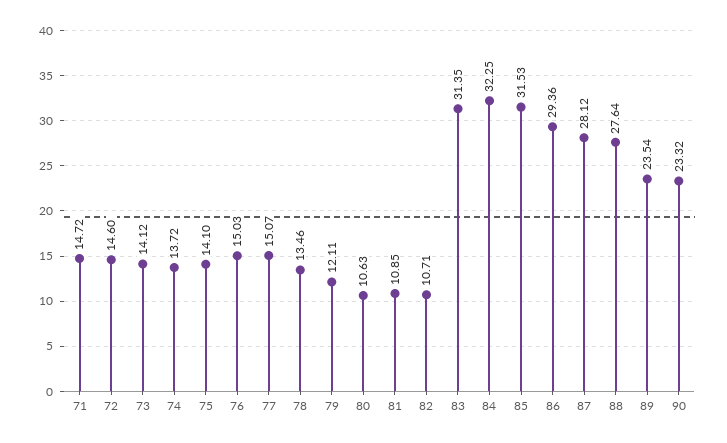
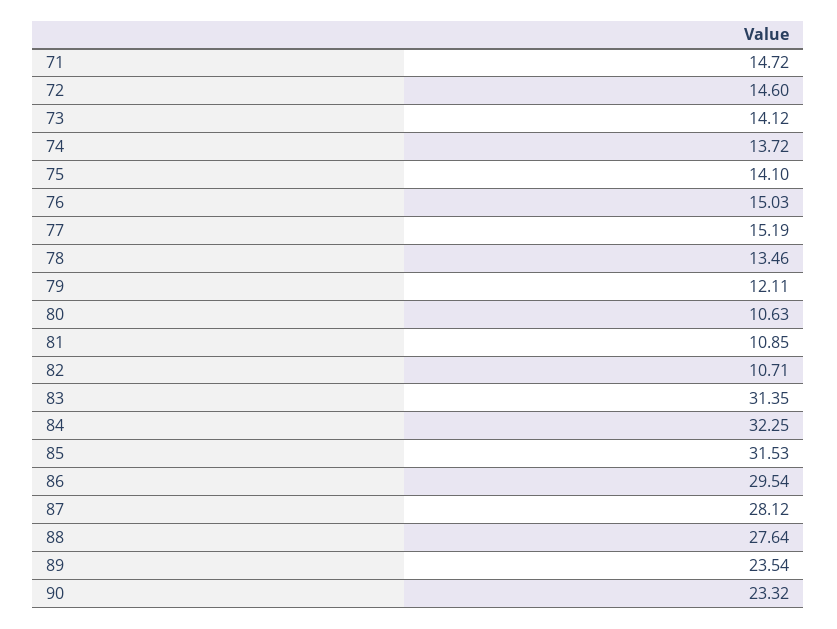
  {
    "71": 14.72,
    "72": 14.6,
    "73": 14.12,
    "74": 13.72,
    "75": 14.1,
    "76": 15.03,
-   "77": 15.07,
+   "77": 15.19,
    "78": 13.46,
    "79": 12.11,
    "80": 10.63,
    "81": 10.85,
    "82": 10.71,
    "83": 31.35,
    "84": 32.25,
    "85": 31.53,
-   "86": 29.36,
+   "86": 29.54,
    "87": 28.12,
    "88": 27.64,
    "89": 23.54,
    "90": 23.32
  }

